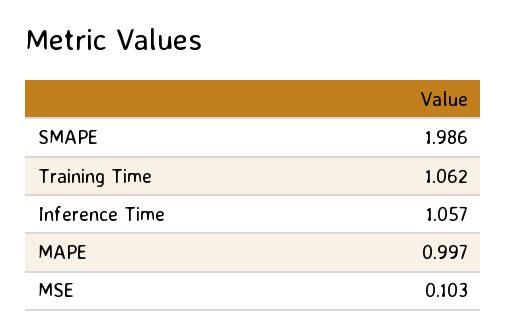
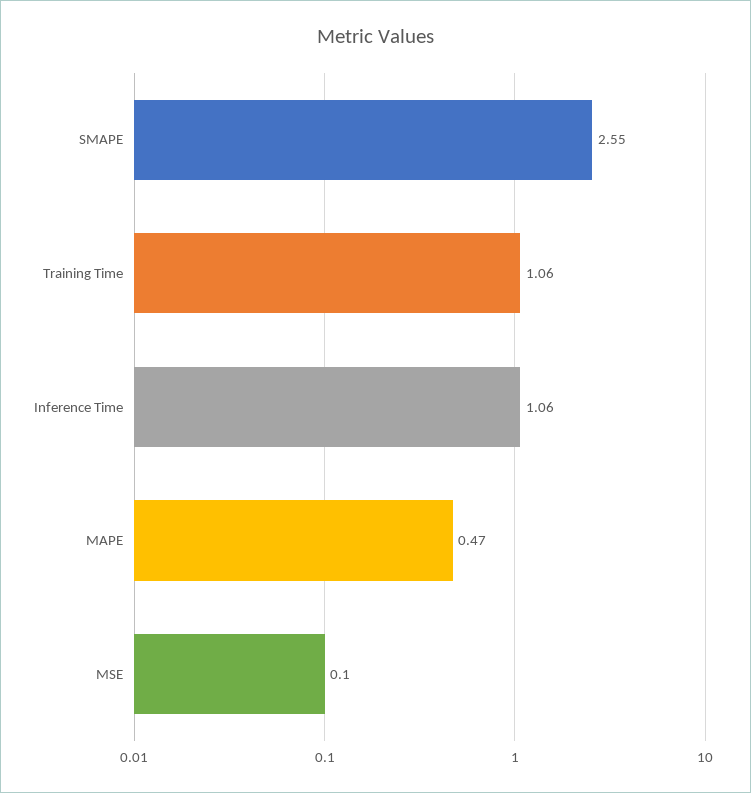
  {
-   "SMAPE": 1.986,
+   "SMAPE": 2.55,
    "Training Time": 1.062,
    "Inference Time": 1.057,
-   "MAPE": 0.997,
+   "MAPE": 0.47,
    "MSE": 0.103
  }

